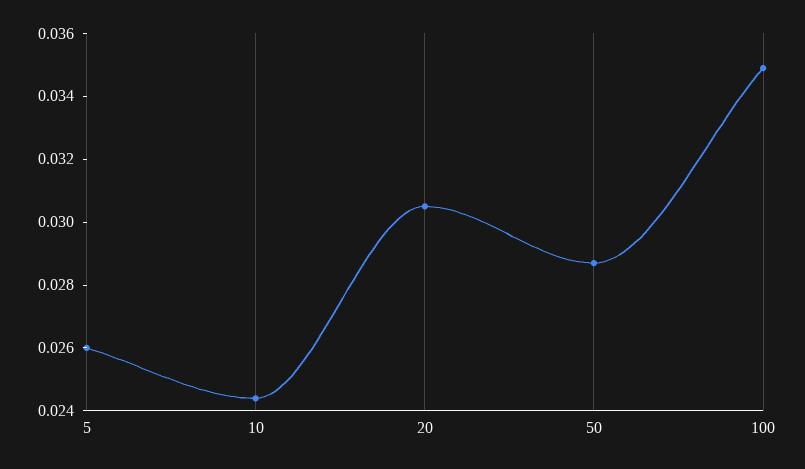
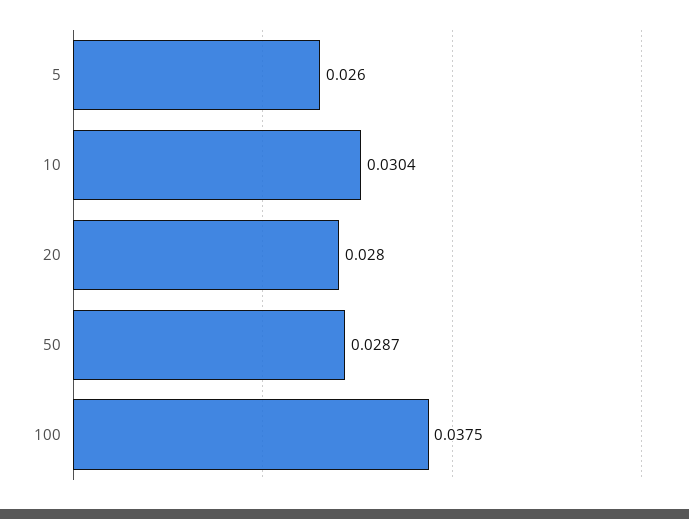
  {
    "5": 0.026,
-   "10": 0.0245,
+   "10": 0.0304,
-   "20": 0.0305,
+   "20": 0.028,
    "50": 0.0287,
-   "100": 0.035
+   "100": 0.0375
  }

